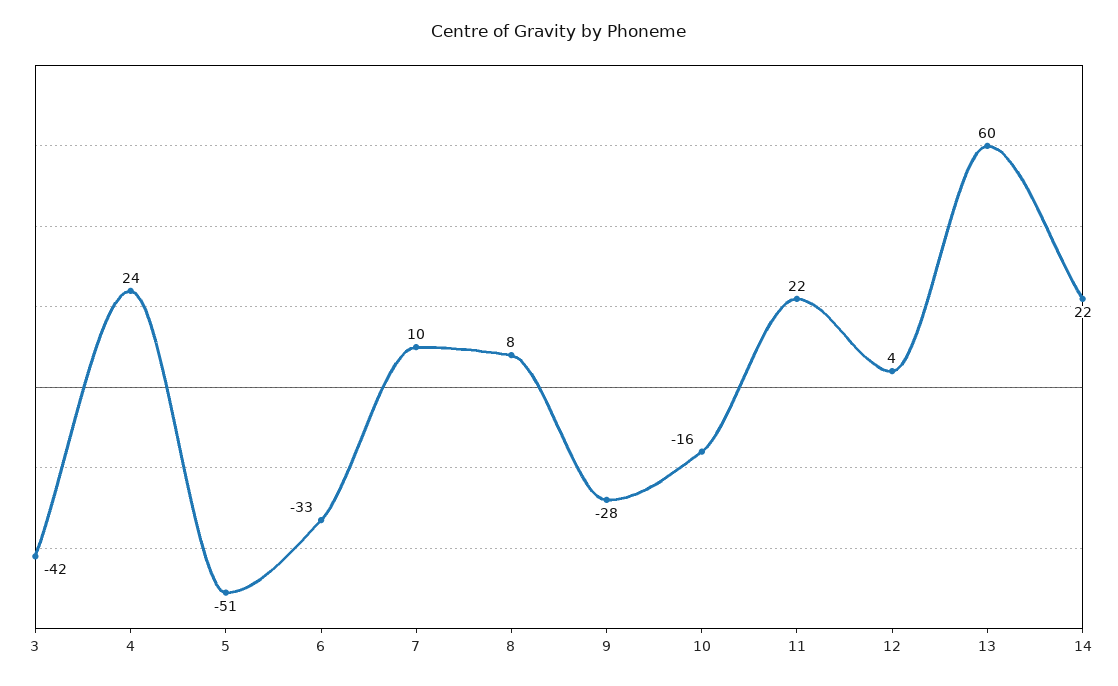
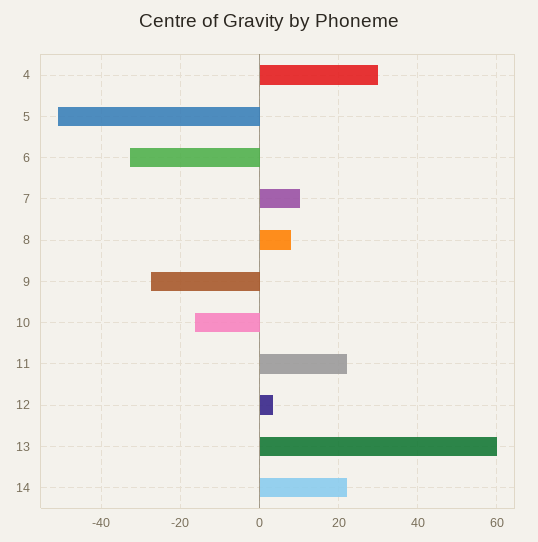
  {
-   "3": -42,
-   "4": 24,
+   "4": 30,
    "5": -51,
    "6": -33,
    "7": 10,
    "8": 8,
    "9": -28,
    "10": -16,
    "11": 22,
    "12": 4,
    "13": 60,
    "14": 22
  }

